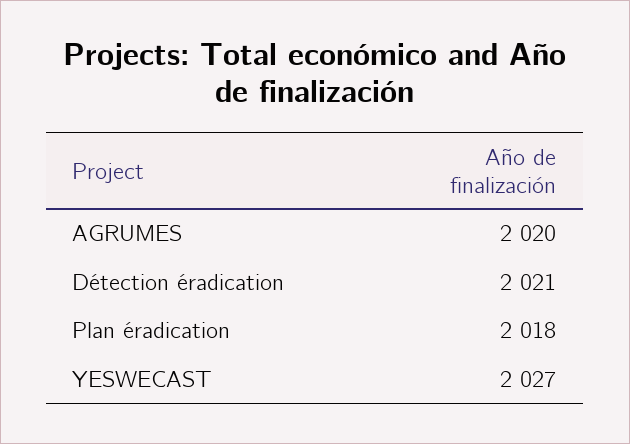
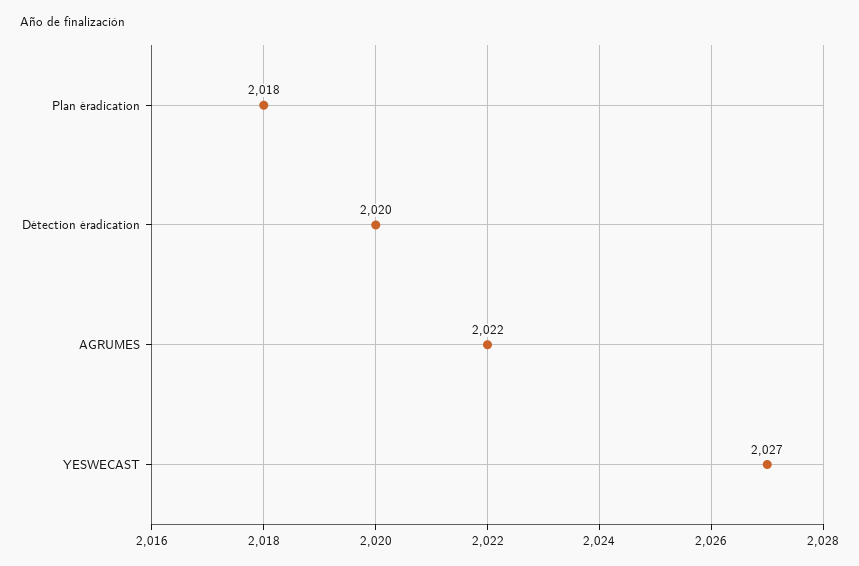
  {
-   "AGRUMES": 2020,
+   "AGRUMES": 2022,
-   "Détection éradication": 2021,
+   "Détection éradication": 2020,
    "Plan éradication": 2018,
    "YESWECAST": 2027
  }

